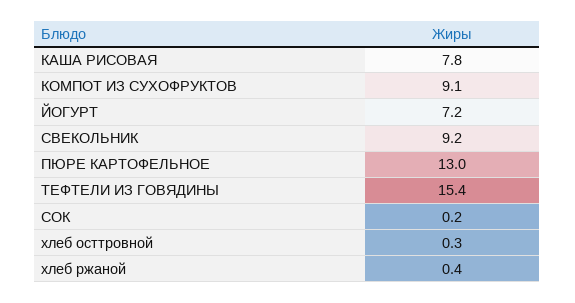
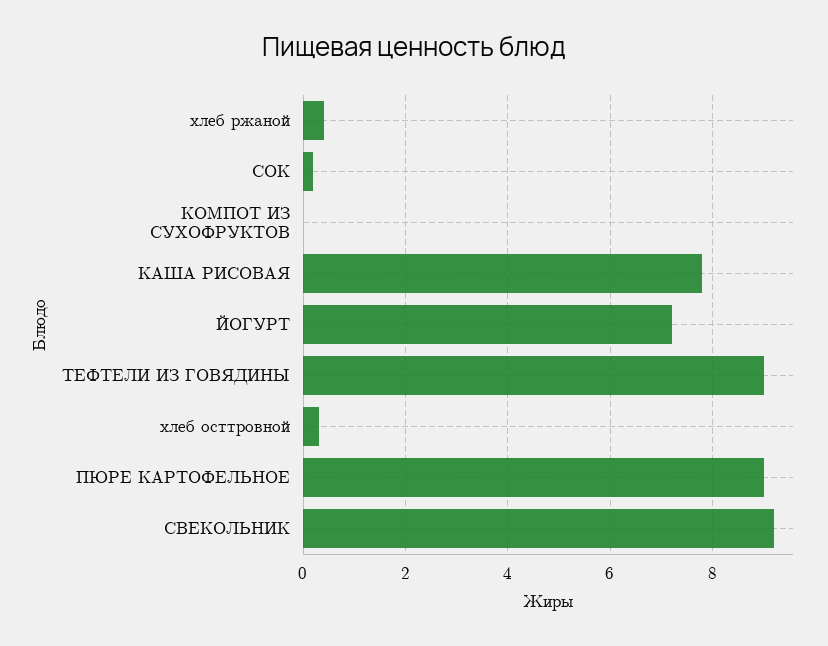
  {
    "КАША РИСОВАЯ": 7.8,
-   "КОМПОТ ИЗ СУХОФРУКТОВ": 9.1,
+   "КОМПОТ ИЗ СУХОФРУКТОВ": 0,
    "ЙОГУРТ": 7.2,
    "СВЕКОЛЬНИК": 9.2,
-   "ПЮРЕ КАРТОФЕЛЬНОЕ": 13,
+   "ПЮРЕ КАРТОФЕЛЬНОЕ": 9,
-   "ТЕФТЕЛИ ИЗ ГОВЯДИНЫ": 15.4,
+   "ТЕФТЕЛИ ИЗ ГОВЯДИНЫ": 9,
    "СОК": 0.2,
    "хлеб осттровной": 0.3,
    "хлеб ржаной": 0.4
  }

